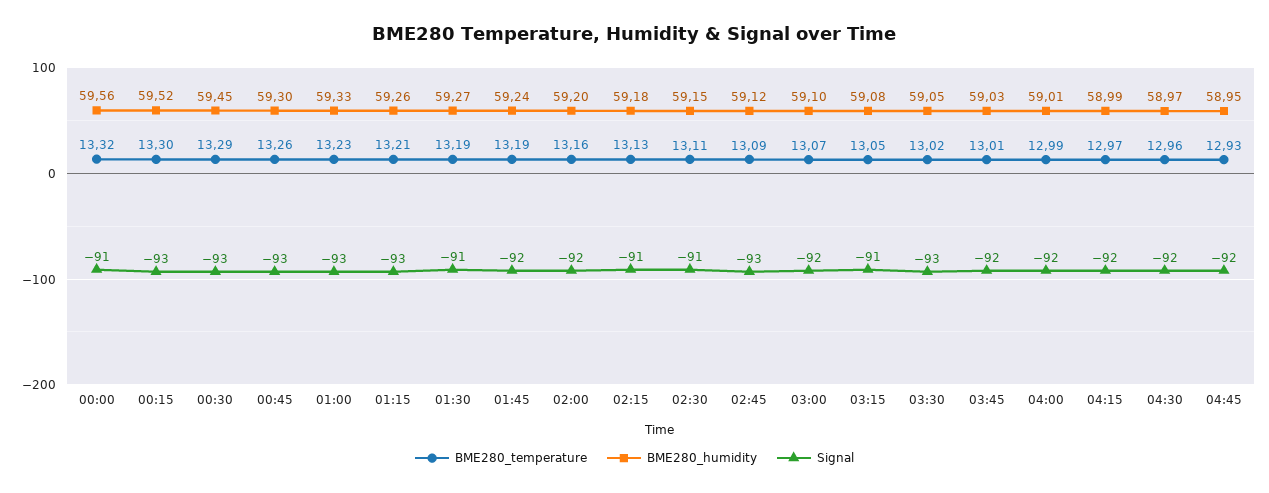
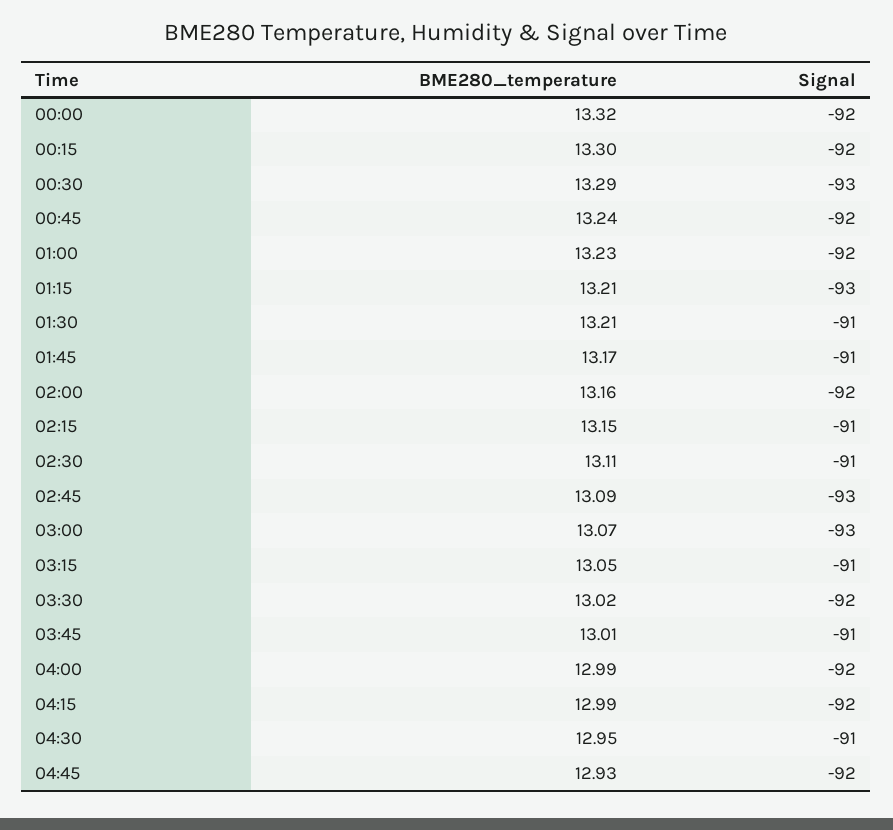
  {
    "BME280_temperature": {
      "00:00": 13.32,
      "00:15": 13.3,
      "00:30": 13.29,
-     "00:45": 13.26,
+     "00:45": 13.24,
      "01:00": 13.23,
      "01:15": 13.21,
-     "01:30": 13.19,
+     "01:30": 13.21,
-     "01:45": 13.19,
+     "01:45": 13.17,
      "02:00": 13.16,
-     "02:15": 13.13,
+     "02:15": 13.15,
      "02:30": 13.11,
      "02:45": 13.09,
      "03:00": 13.07,
      "03:15": 13.05,
      "03:30": 13.02,
      "03:45": 13.01,
      "04:00": 12.99,
-     "04:15": 12.97,
+     "04:15": 12.99,
-     "04:30": 12.96,
+     "04:30": 12.95,
      "04:45": 12.93
    },
-   "BME280_humidity": {
-     "00:00": 59.56,
-     "00:15": 59.52,
-     "00:30": 59.45,
-     "00:45": 59.3,
-     "01:00": 59.33,
-     "01:15": 59.26,
-     "01:30": 59.27,
-     "01:45": 59.24,
-     "02:00": 59.2,
-     "02:15": 59.18,
-     "02:30": 59.15,
-     "02:45": 59.12,
-     "03:00": 59.1,
-     "03:15": 59.08,
-     "03:30": 59.05,
-     "03:45": 59.03,
-     "04:00": 59.01,
-     "04:15": 58.99,
-     "04:30": 58.97,
-     "04:45": 58.95
-   },
    "Signal": {
-     "00:00": -91,
+     "00:00": -92,
-     "00:15": -93,
+     "00:15": -92,
      "00:30": -93,
-     "00:45": -93,
+     "00:45": -92,
-     "01:00": -93,
+     "01:00": -92,
      "01:15": -93,
      "01:30": -91,
-     "01:45": -92,
+     "01:45": -91,
      "02:00": -92,
      "02:15": -91,
      "02:30": -91,
      "02:45": -93,
-     "03:00": -92,
+     "03:00": -93,
      "03:15": -91,
-     "03:30": -93,
+     "03:30": -92,
-     "03:45": -92,
+     "03:45": -91,
      "04:00": -92,
      "04:15": -92,
-     "04:30": -92,
+     "04:30": -91,
      "04:45": -92
    }
  }

